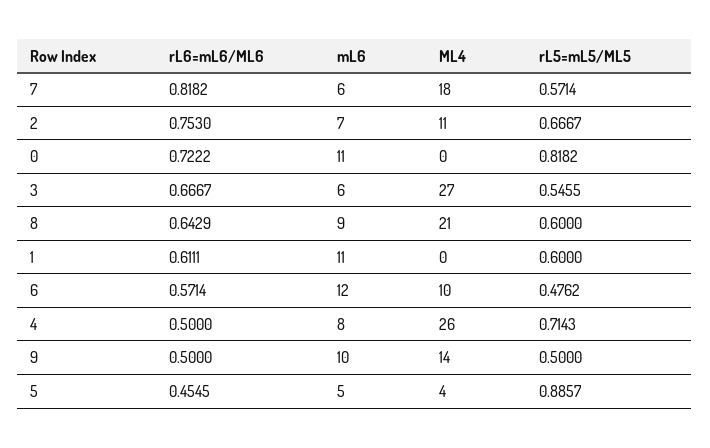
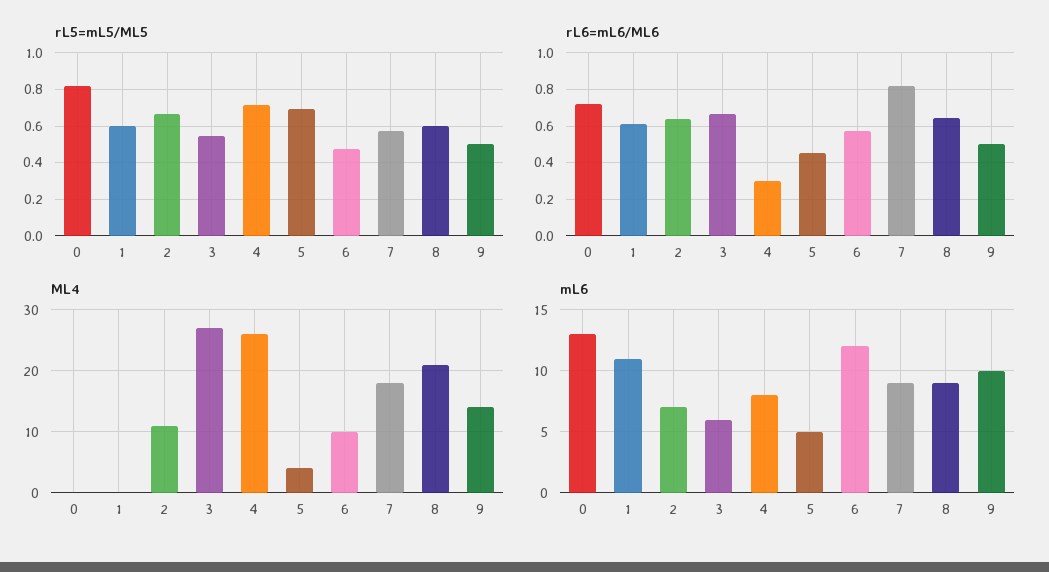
  {
    "rL6=mL6/ML6": {
      "7": 0.8182,
-     "2": 0.753,
+     "2": 0.65,
      "0": 0.7222,
      "3": 0.6667,
      "8": 0.6429,
      "1": 0.6111,
      "6": 0.5714,
-     "4": 0.5,
+     "4": 0.3,
      "9": 0.5,
      "5": 0.4545
    },
    "mL6": {
-     "7": 6,
+     "7": 9,
      "2": 7,
-     "0": 11,
+     "0": 13,
      "3": 6,
      "8": 9,
      "1": 11,
      "6": 12,
      "4": 8,
      "9": 10,
      "5": 5
    },
    "ML4": {
      "7": 18,
      "2": 11,
      "0": 0,
      "3": 27,
      "8": 21,
      "1": 0,
      "6": 10,
      "4": 26,
      "9": 14,
      "5": 4
    },
    "rL5=mL5/ML5": {
      "7": 0.5714,
      "2": 0.6667,
      "0": 0.8182,
      "3": 0.5455,
      "8": 0.6,
      "1": 0.6,
      "6": 0.4762,
      "4": 0.7143,
      "9": 0.5,
-     "5": 0.8857
+     "5": 0.7
    }
  }

